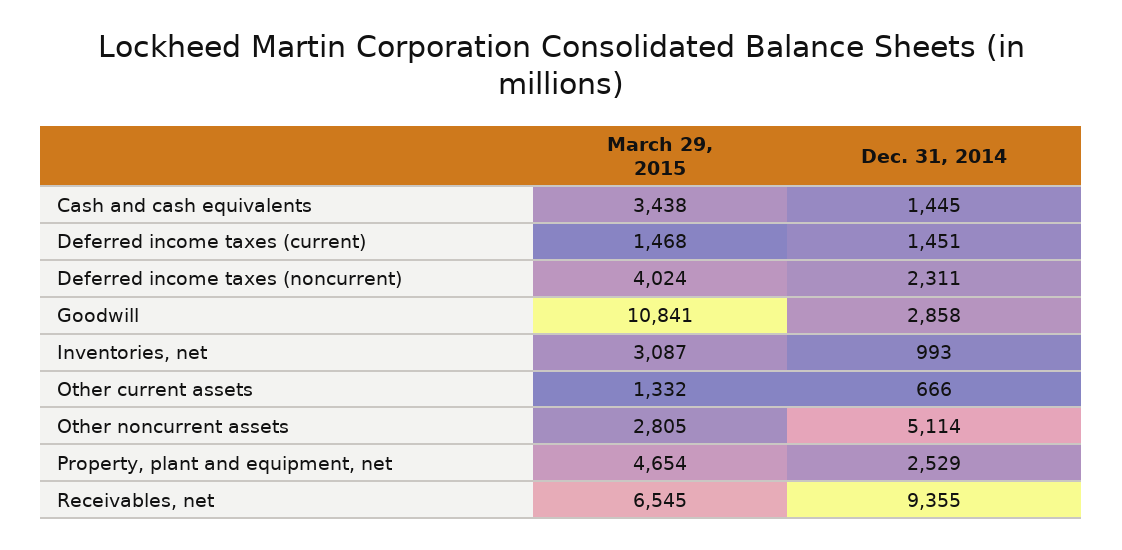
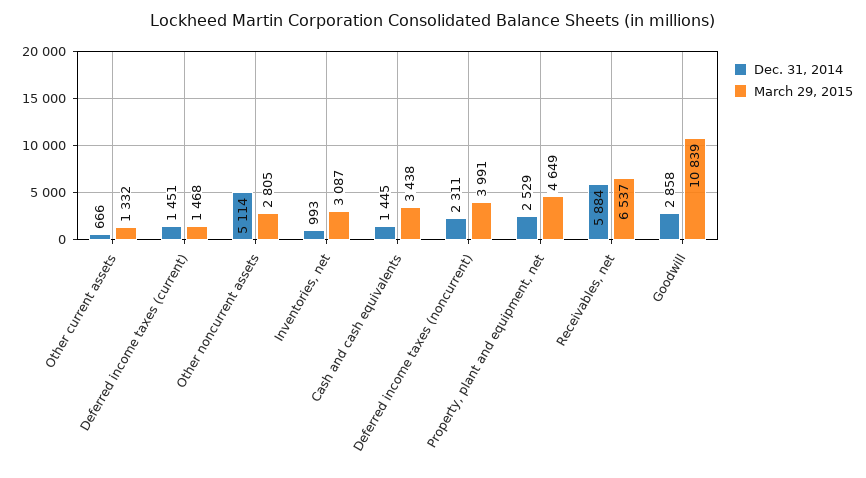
  {
    "March 29, 2015": {
      "Cash and cash equivalents": 3438,
      "Deferred income taxes (current)": 1468,
-     "Deferred income taxes (noncurrent)": 4024,
+     "Deferred income taxes (noncurrent)": 3991,
-     "Goodwill": 10841,
+     "Goodwill": 10839,
      "Inventories, net": 3087,
      "Other current assets": 1332,
      "Other noncurrent assets": 2805,
-     "Property, plant and equipment, net": 4654,
+     "Property, plant and equipment, net": 4649,
-     "Receivables, net": 6545
+     "Receivables, net": 6537
    },
    "Dec. 31, 2014": {
      "Cash and cash equivalents": 1445,
      "Deferred income taxes (current)": 1451,
      "Deferred income taxes (noncurrent)": 2311,
      "Goodwill": 2858,
      "Inventories, net": 993,
      "Other current assets": 666,
      "Other noncurrent assets": 5114,
      "Property, plant and equipment, net": 2529,
-     "Receivables, net": 9355
+     "Receivables, net": 5884
    }
  }

